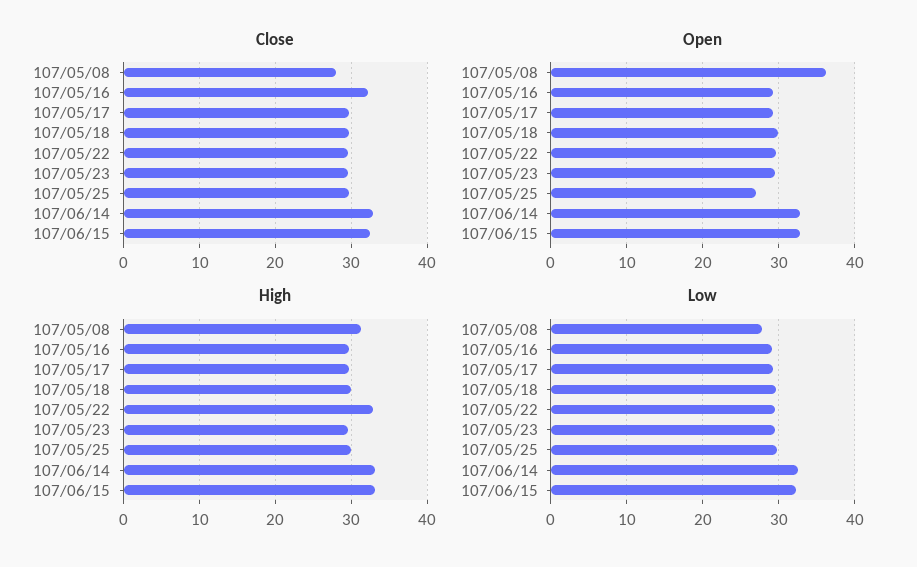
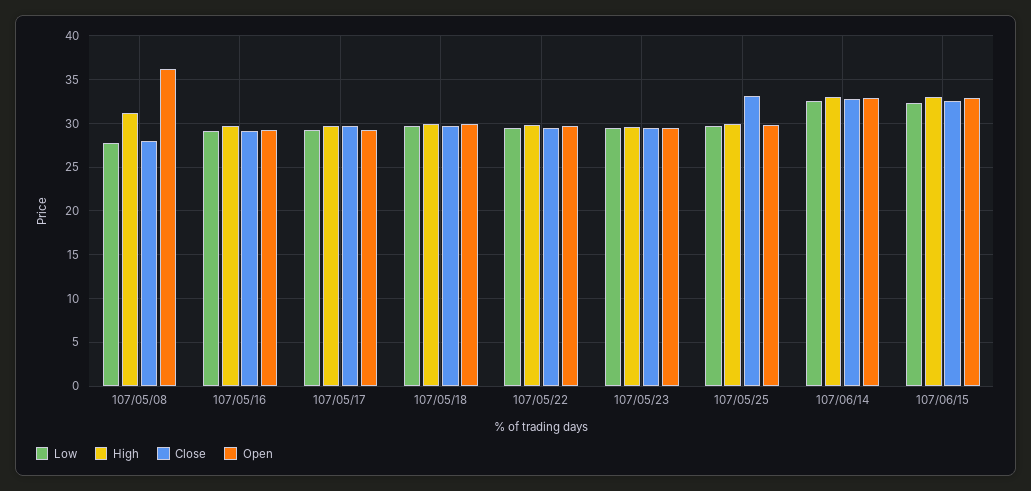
  {
    "Close": {
      "107/05/08": 28,
-     "107/05/16": 32,
+     "107/05/16": 29,
      "107/05/17": 30,
      "107/05/18": 30,
      "107/05/22": 30,
      "107/05/23": 30,
-     "107/05/25": 30,
+     "107/05/25": 33,
      "107/06/14": 33,
      "107/06/15": 33
    },
    "Open": {
      "107/05/08": 36,
      "107/05/16": 29,
      "107/05/17": 29,
      "107/05/18": 30,
      "107/05/22": 30,
      "107/05/23": 30,
-     "107/05/25": 27,
+     "107/05/25": 30,
      "107/06/14": 33,
      "107/06/15": 33
    },
    "High": {
      "107/05/08": 31,
      "107/05/16": 30,
      "107/05/17": 30,
      "107/05/18": 30,
-     "107/05/22": 33,
+     "107/05/22": 30,
      "107/05/23": 30,
      "107/05/25": 30,
      "107/06/14": 33,
      "107/06/15": 33
    },
    "Low": {
      "107/05/08": 28,
      "107/05/16": 29,
      "107/05/17": 29,
      "107/05/18": 30,
      "107/05/22": 30,
      "107/05/23": 30,
      "107/05/25": 30,
      "107/06/14": 33,
      "107/06/15": 32
    }
  }

